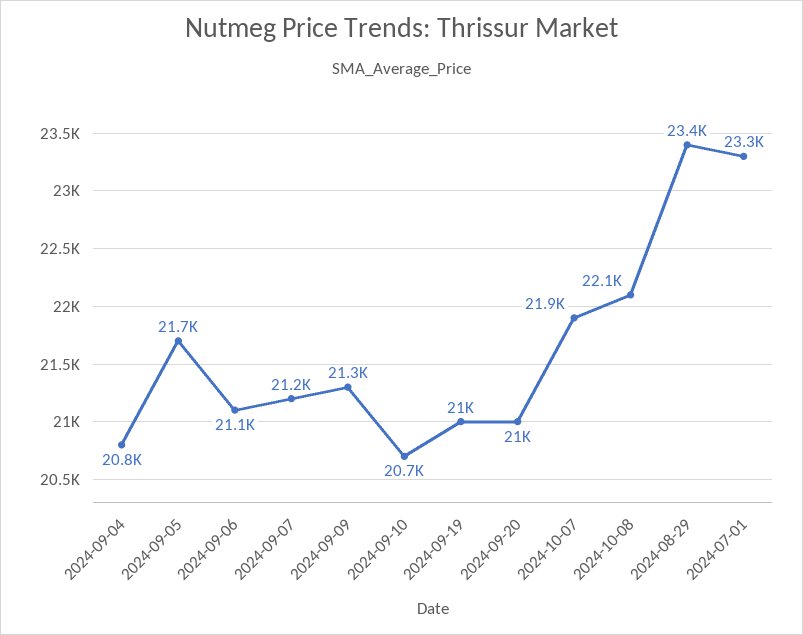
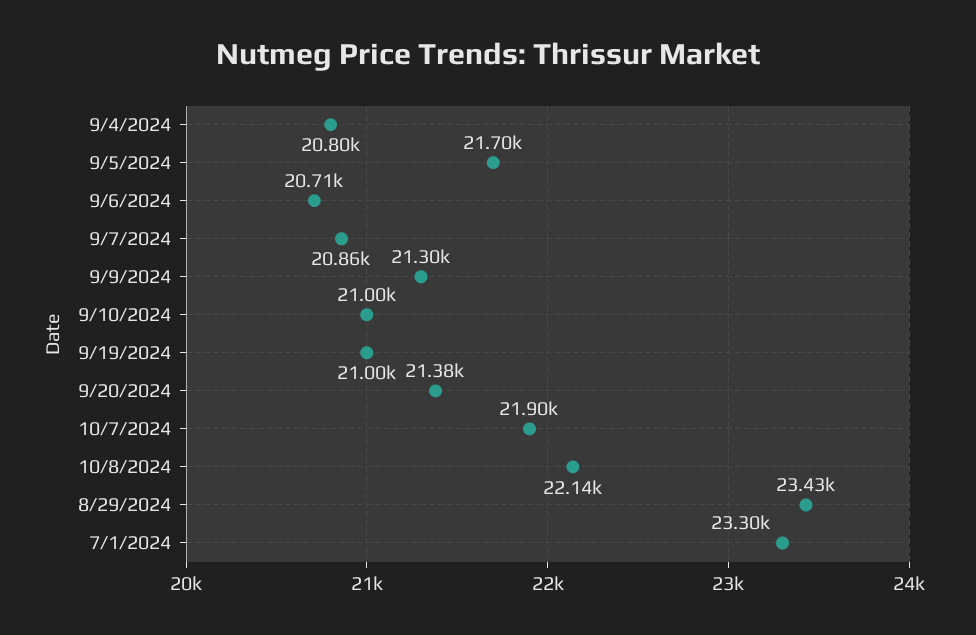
  {
    "2024-09-04": 20800,
    "2024-09-05": 21700,
-   "2024-09-06": 21100,
+   "2024-09-06": 20710,
-   "2024-09-07": 21200,
+   "2024-09-07": 20860,
    "2024-09-09": 21300,
-   "2024-09-10": 20700,
+   "2024-09-10": 21000,
    "2024-09-19": 21000,
-   "2024-09-20": 21000,
+   "2024-09-20": 21380,
    "2024-10-07": 21900,
    "2024-10-08": 22140,
    "2024-08-29": 23430,
    "2024-07-01": 23300
  }

